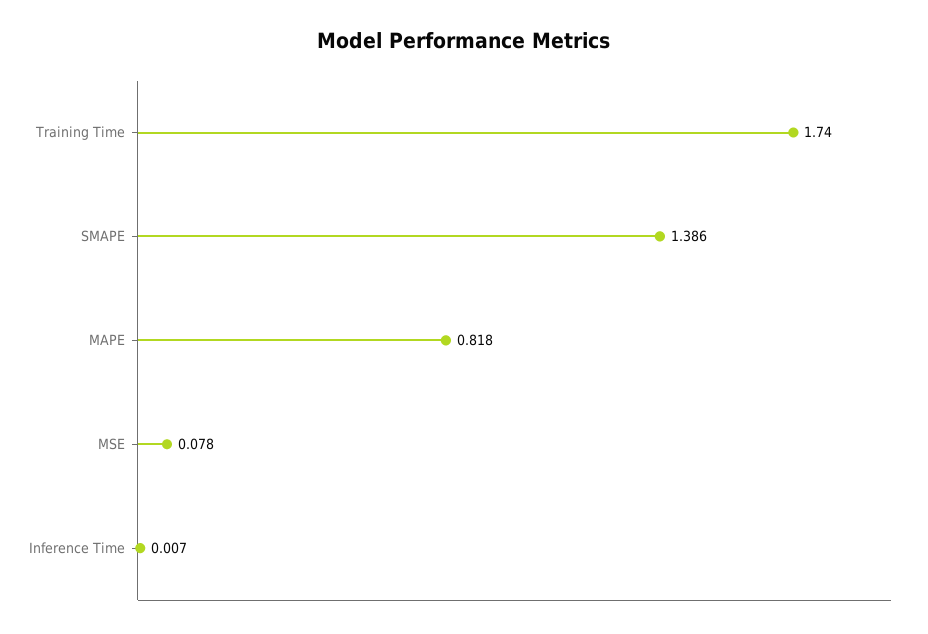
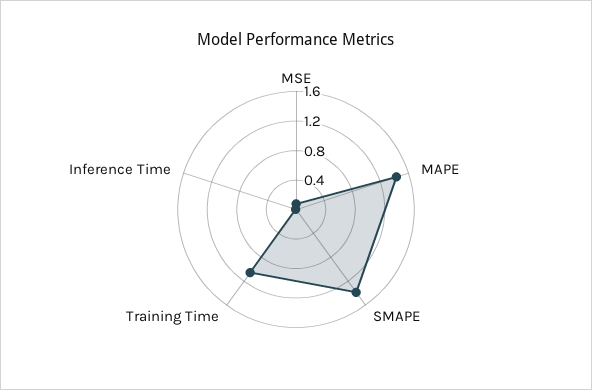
  {
-   "Training Time": 1.74,
+   "Training Time": 1,
    "SMAPE": 1.386,
-   "MAPE": 0.818,
+   "MAPE": 1.4,
    "MSE": 0.078,
    "Inference Time": 0.007
  }

